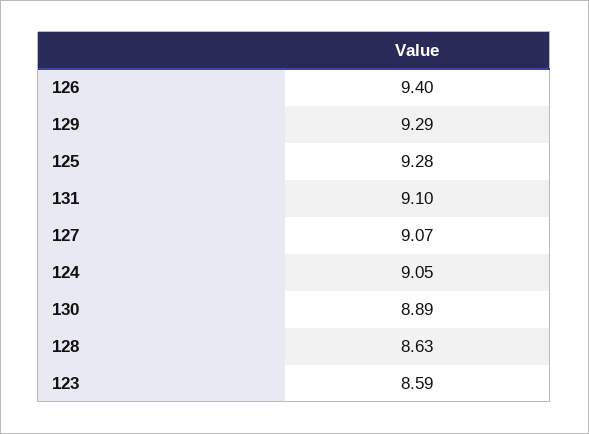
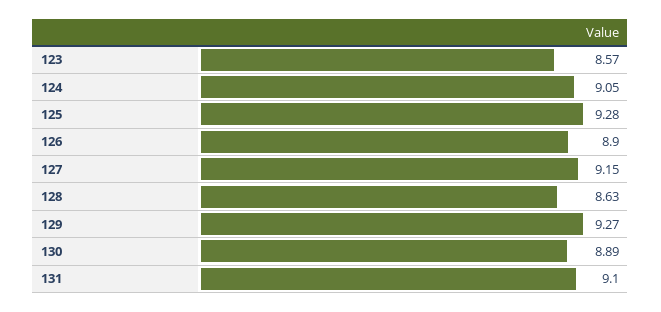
  {
-   "126": 9.4,
+   "126": 8.9,
-   "129": 9.29,
+   "129": 9.27,
    "125": 9.28,
    "131": 9.1,
-   "127": 9.07,
+   "127": 9.15,
    "124": 9.05,
    "130": 8.89,
    "128": 8.63,
-   "123": 8.59
+   "123": 8.57
  }

